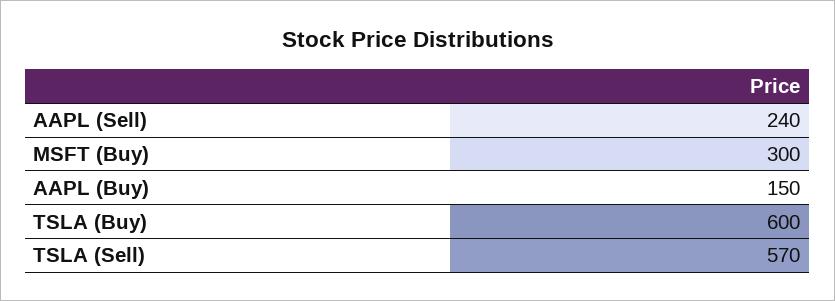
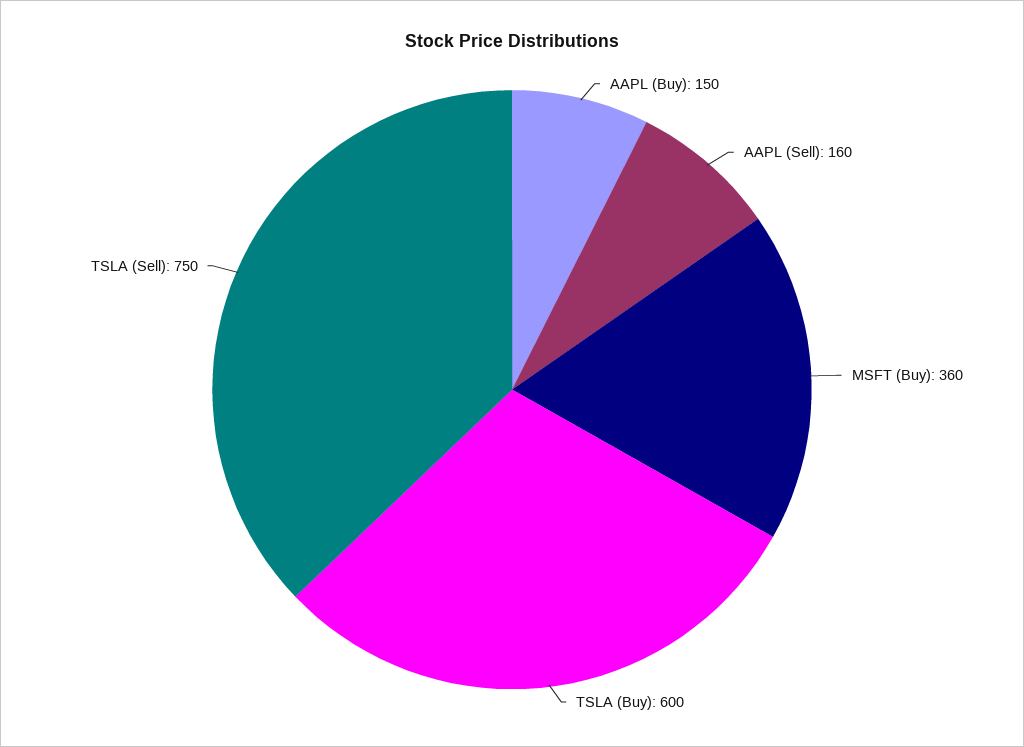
  {
-   "AAPL (Sell)": 240,
+   "AAPL (Sell)": 160,
-   "MSFT (Buy)": 300,
+   "MSFT (Buy)": 360,
    "AAPL (Buy)": 150,
    "TSLA (Buy)": 600,
-   "TSLA (Sell)": 570
+   "TSLA (Sell)": 750
  }

